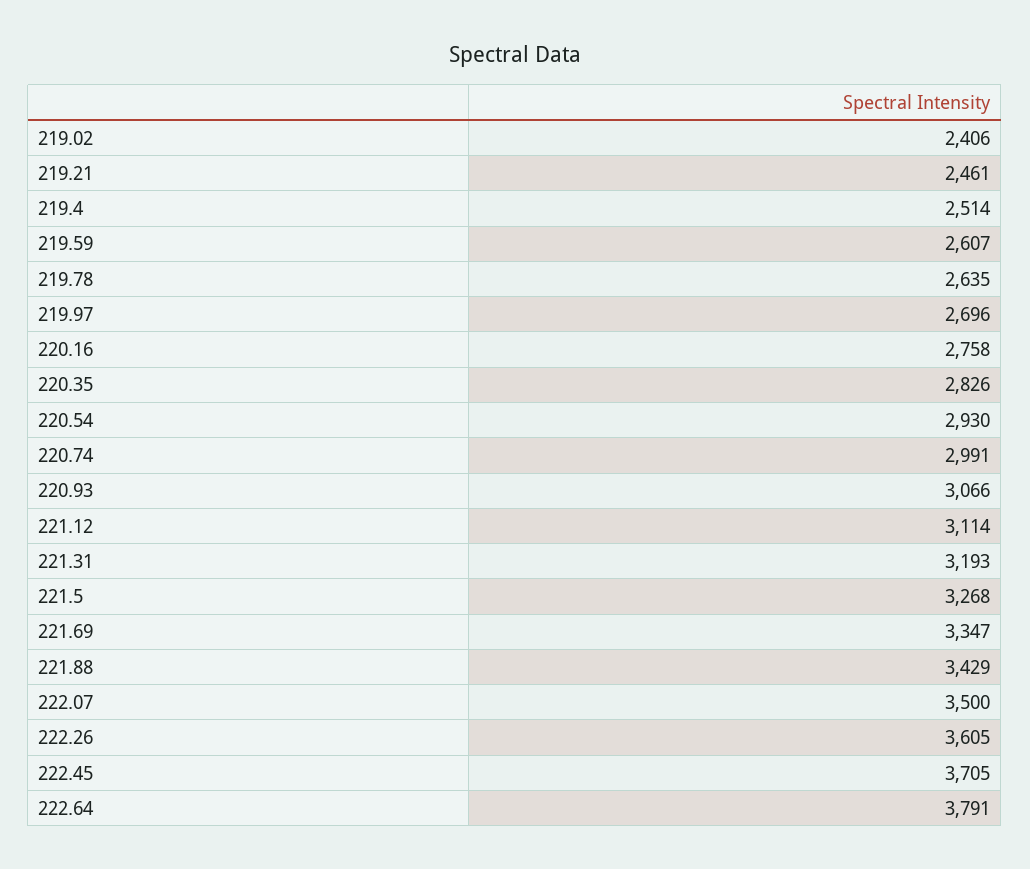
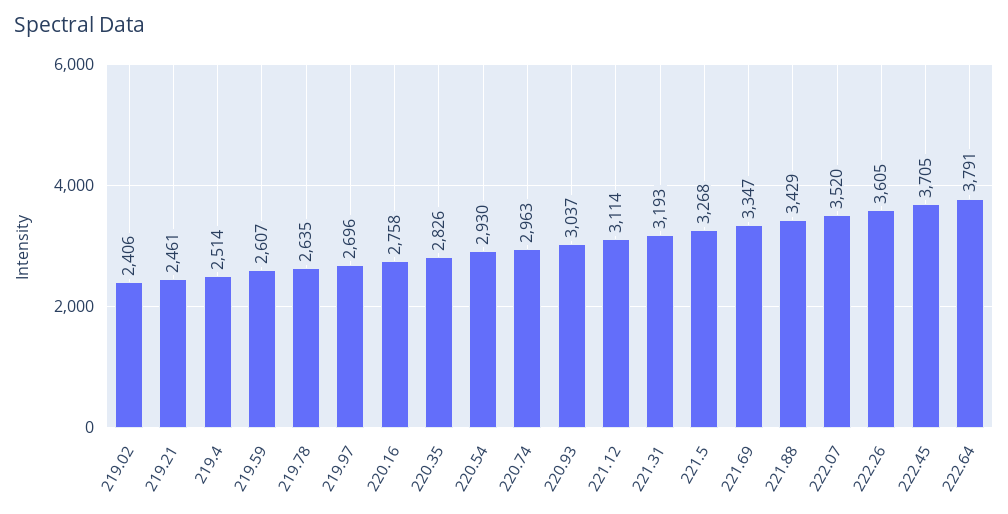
  {
    "219.02": 2406,
    "219.21": 2461,
    "219.4": 2514,
    "219.59": 2607,
    "219.78": 2635,
    "219.97": 2696,
    "220.16": 2758,
    "220.35": 2826,
    "220.54": 2930,
-   "220.74": 2991,
+   "220.74": 2963,
-   "220.93": 3066,
+   "220.93": 3037,
    "221.12": 3114,
    "221.31": 3193,
    "221.5": 3268,
    "221.69": 3347,
    "221.88": 3429,
-   "222.07": 3500,
+   "222.07": 3520,
    "222.26": 3605,
    "222.45": 3705,
    "222.64": 3791
  }

